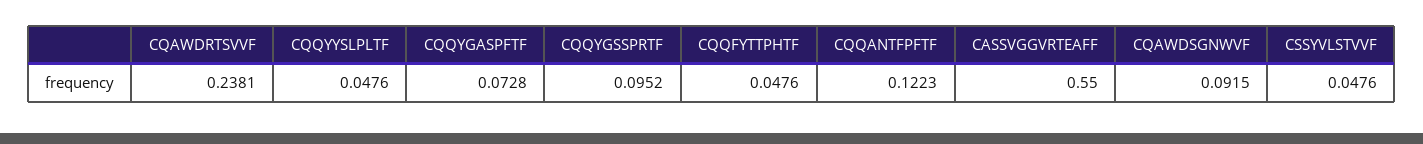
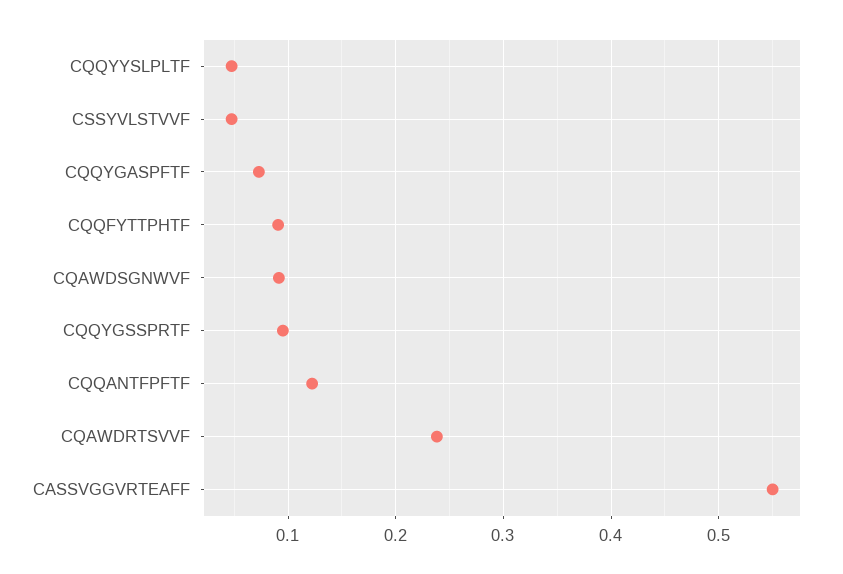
  {
    "CQAWDRTSVVF": 0.2381,
    "CQQYYSLPLTF": 0.0476,
    "CQQYGASPFTF": 0.0728,
    "CQQYGSSPRTF": 0.0952,
-   "CQQFYTTPHTF": 0.0476,
+   "CQQFYTTPHTF": 0.09,
    "CQQANTFPFTF": 0.1223,
    "CASSVGGVRTEAFF": 0.55,
    "CQAWDSGNWVF": 0.0915,
    "CSSYVLSTVVF": 0.0476
  }

